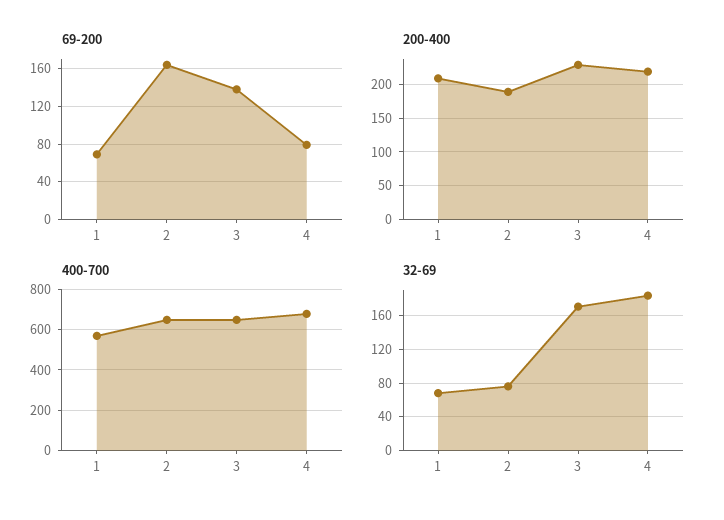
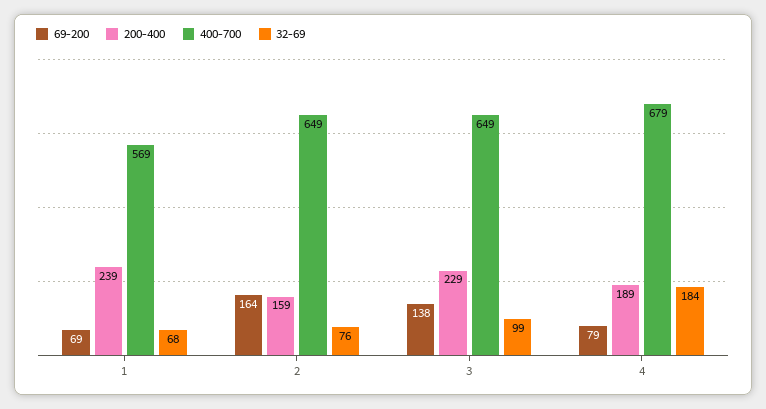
  {
    "69-200": {
      "1": 69,
      "2": 164,
      "3": 138,
      "4": 79
    },
    "200-400": {
-     "1": 210,
+     "1": 239,
-     "2": 190,
+     "2": 159,
      "3": 229,
-     "4": 220
+     "4": 189
    },
    "400-700": {
      "1": 569,
      "2": 649,
      "3": 649,
      "4": 679
    },
    "32-69": {
      "1": 68,
      "2": 76,
-     "3": 170,
+     "3": 99,
      "4": 184
    }
  }

